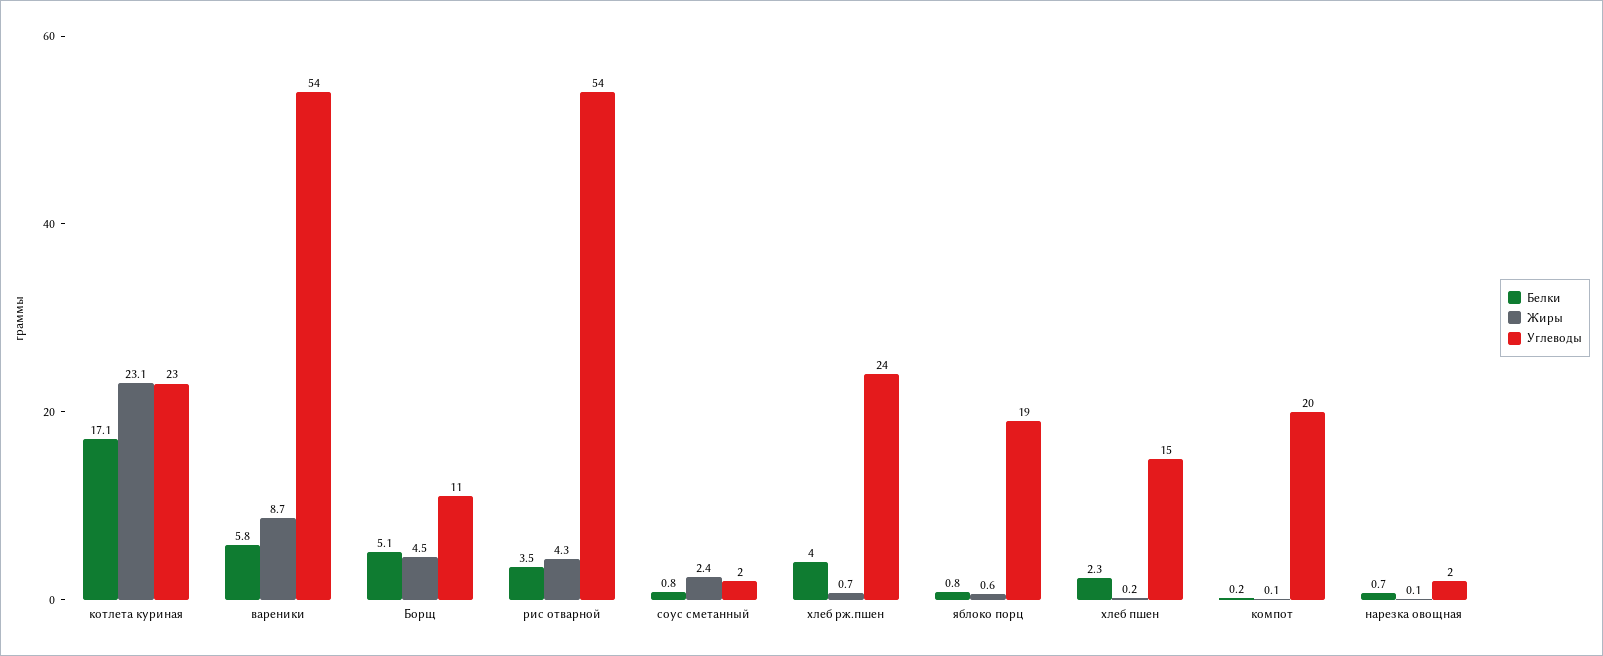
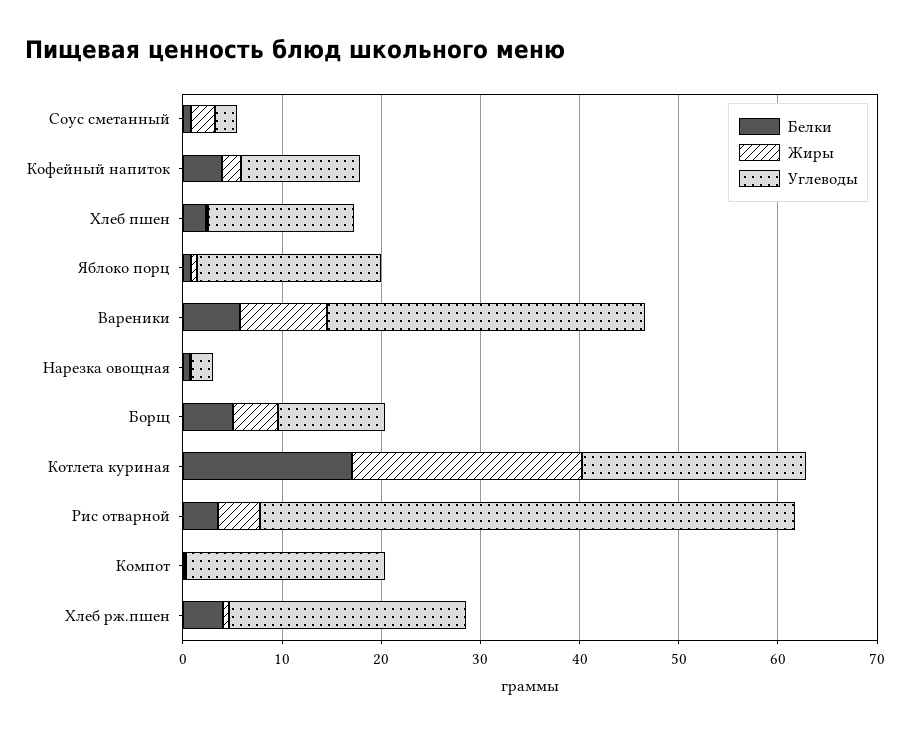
  {
    "Белки": {
      "котлета куриная": 17.1,
      "вареники": 5.8,
      "Борщ": 5.1,
      "рис отварной": 3.5,
      "соус сметанный": 0.8,
      "хлеб рж.пшен": 4,
      "яблоко порц": 0.8,
      "хлеб пшен": 2.3,
      "компот": 0.2,
-     "нарезка овощная": 0.7
+     "нарезка овощная": 0.7,
+     "Кофейный напиток": 4
    },
    "Жиры": {
      "котлета куриная": 23.1,
      "вареники": 8.7,
      "Борщ": 4.5,
      "рис отварной": 4.3,
      "соус сметанный": 2.4,
      "хлеб рж.пшен": 0.7,
      "яблоко порц": 0.6,
      "хлеб пшен": 0.2,
      "компот": 0.1,
-     "нарезка овощная": 0.1
+     "нарезка овощная": 0.1,
+     "Кофейный напиток": 2
    },
    "Углеводы": {
      "котлета куриная": 23,
-     "вареники": 54,
+     "вареники": 32,
      "Борщ": 11,
      "рис отварной": 54,
      "соус сметанный": 2,
      "хлеб рж.пшен": 24,
      "яблоко порц": 19,
      "хлеб пшен": 15,
      "компот": 20,
-     "нарезка овощная": 2
+     "нарезка овощная": 2,
+     "Кофейный напиток": 12
    }
  }

